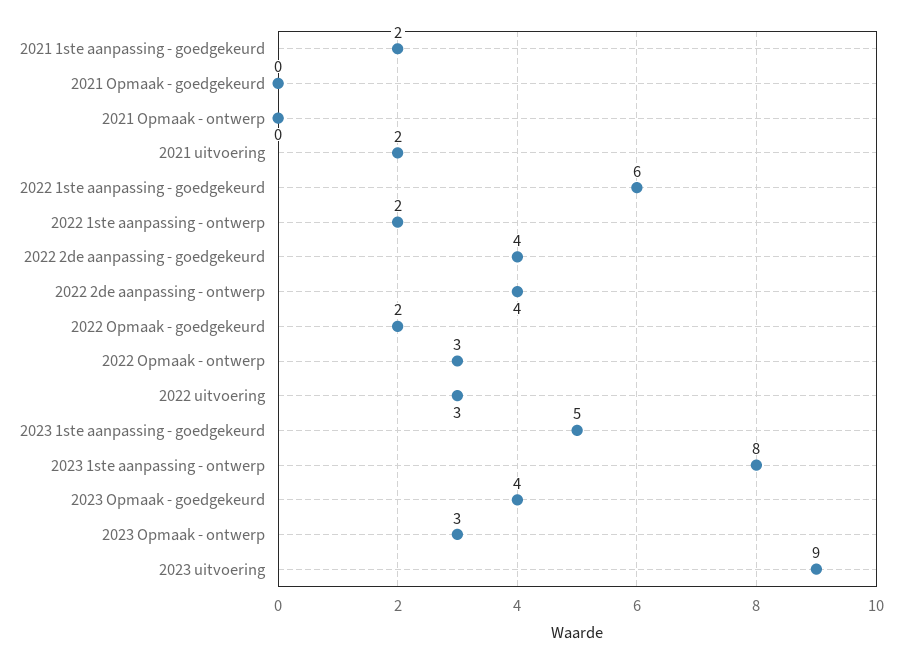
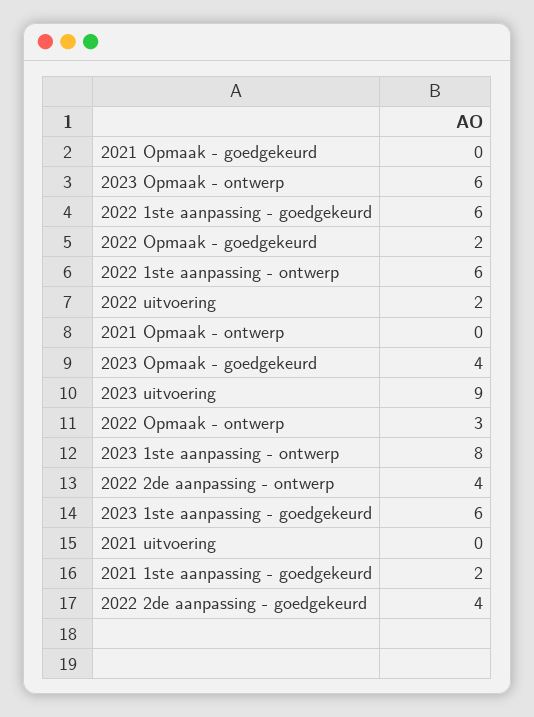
  {
    "2021 1ste aanpassing - goedgekeurd": 2,
    "2021 Opmaak - goedgekeurd": 0,
    "2021 Opmaak - ontwerp": 0,
-   "2021 uitvoering": 2,
+   "2021 uitvoering": 0,
    "2022 1ste aanpassing - goedgekeurd": 6,
-   "2022 1ste aanpassing - ontwerp": 2,
+   "2022 1ste aanpassing - ontwerp": 6,
    "2022 2de aanpassing - goedgekeurd": 4,
    "2022 2de aanpassing - ontwerp": 4,
    "2022 Opmaak - goedgekeurd": 2,
    "2022 Opmaak - ontwerp": 3,
-   "2022 uitvoering": 3,
+   "2022 uitvoering": 2,
-   "2023 1ste aanpassing - goedgekeurd": 5,
+   "2023 1ste aanpassing - goedgekeurd": 6,
    "2023 1ste aanpassing - ontwerp": 8,
    "2023 Opmaak - goedgekeurd": 4,
-   "2023 Opmaak - ontwerp": 3,
+   "2023 Opmaak - ontwerp": 6,
    "2023 uitvoering": 9
  }

